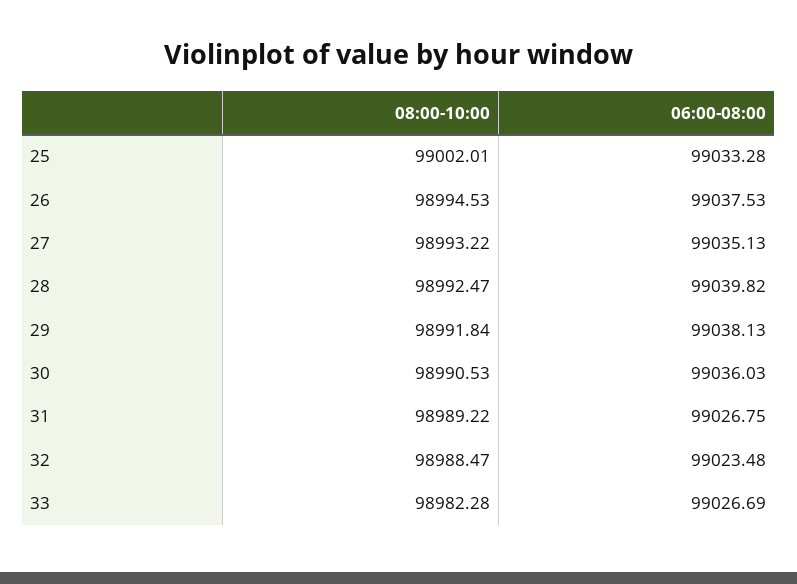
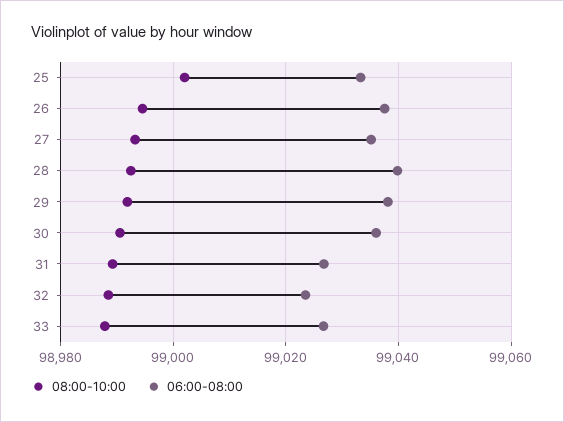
  {
    "08:00-10:00": {
      "25": 99002.01,
      "26": 98994.53,
      "27": 98993.22,
      "28": 98992.47,
      "29": 98991.84,
      "30": 98990.53,
      "31": 98989.22,
      "32": 98988.47,
-     "33": 98982.28
+     "33": 98988
    },
    "06:00-08:00": {
      "25": 99033.28,
      "26": 99037.53,
      "27": 99035.13,
      "28": 99039.82,
      "29": 99038.13,
      "30": 99036.03,
      "31": 99026.75,
      "32": 99023.48,
      "33": 99026.69
    }
  }

